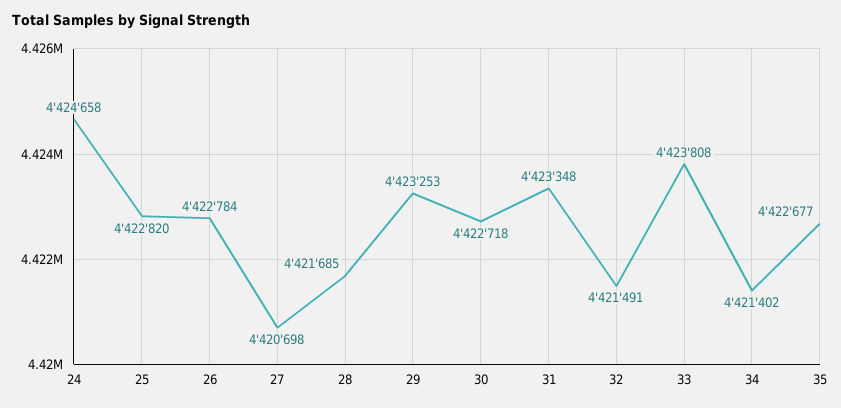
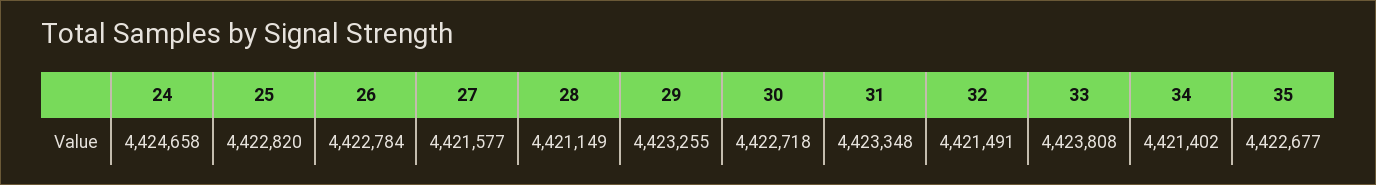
  {
    "24": 4424658,
    "25": 4422820,
    "26": 4422784,
-   "27": 4420698,
+   "27": 4421577,
-   "28": 4421685,
+   "28": 4421149,
-   "29": 4423253,
+   "29": 4423255,
    "30": 4422718,
    "31": 4423348,
    "32": 4421491,
    "33": 4423808,
    "34": 4421402,
    "35": 4422677
  }

